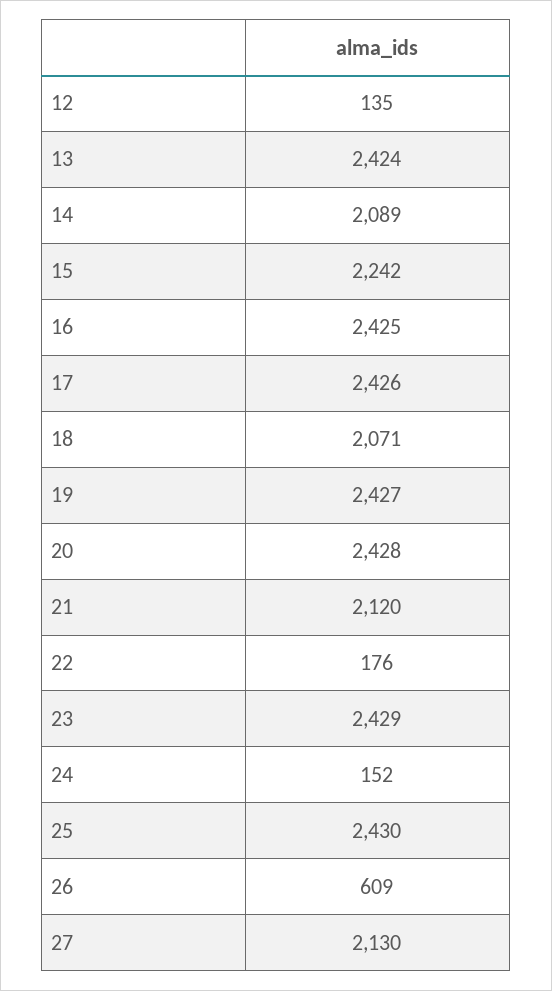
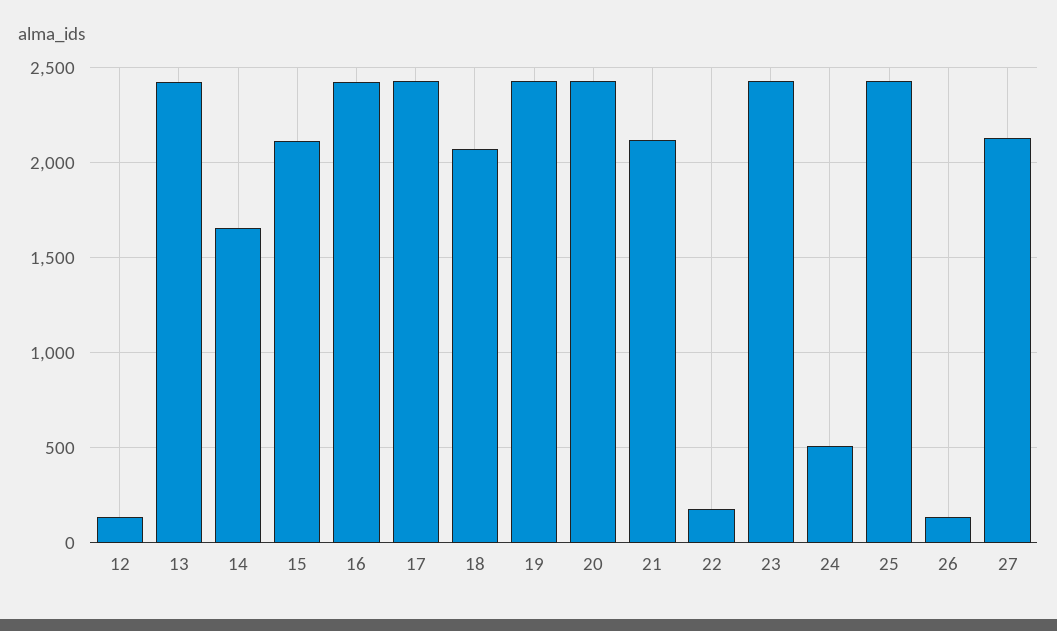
  {
    "12": 135,
    "13": 2424,
-   "14": 2089,
+   "14": 1650,
-   "15": 2242,
+   "15": 2100,
    "16": 2425,
    "17": 2426,
    "18": 2071,
    "19": 2427,
    "20": 2428,
    "21": 2120,
    "22": 176,
    "23": 2429,
-   "24": 152,
+   "24": 500,
    "25": 2430,
-   "26": 609,
+   "26": 150,
    "27": 2130
  }

